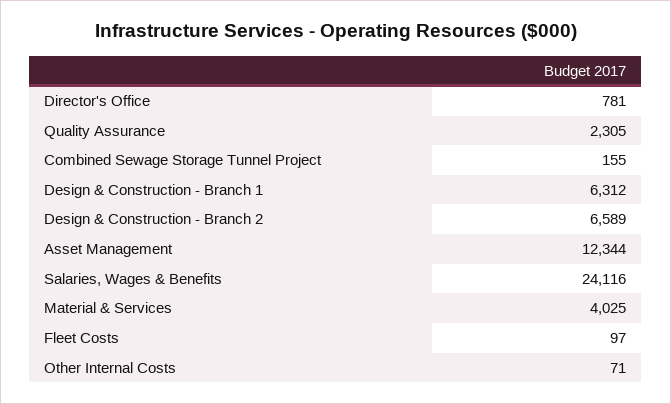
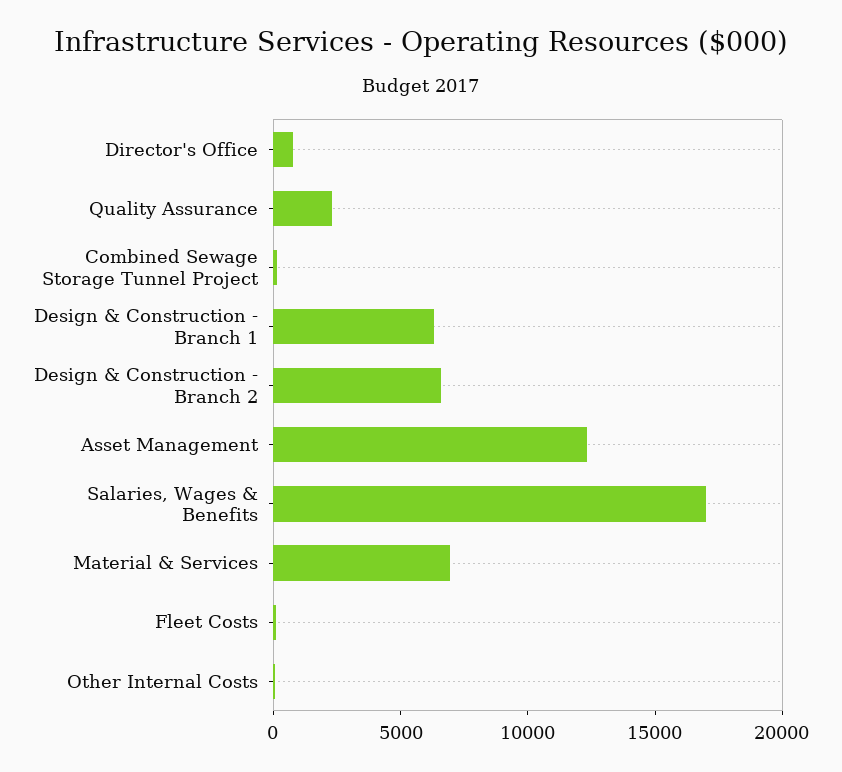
  {
    "Director's Office": 781,
    "Quality Assurance": 2305,
    "Combined Sewage Storage Tunnel Project": 155,
    "Design & Construction - Branch 1": 6312,
    "Design & Construction - Branch 2": 6589,
    "Asset Management": 12344,
-   "Salaries, Wages & Benefits": 24116,
+   "Salaries, Wages & Benefits": 17000,
-   "Material & Services": 4025,
+   "Material & Services": 7000,
    "Fleet Costs": 97,
    "Other Internal Costs": 71
  }

